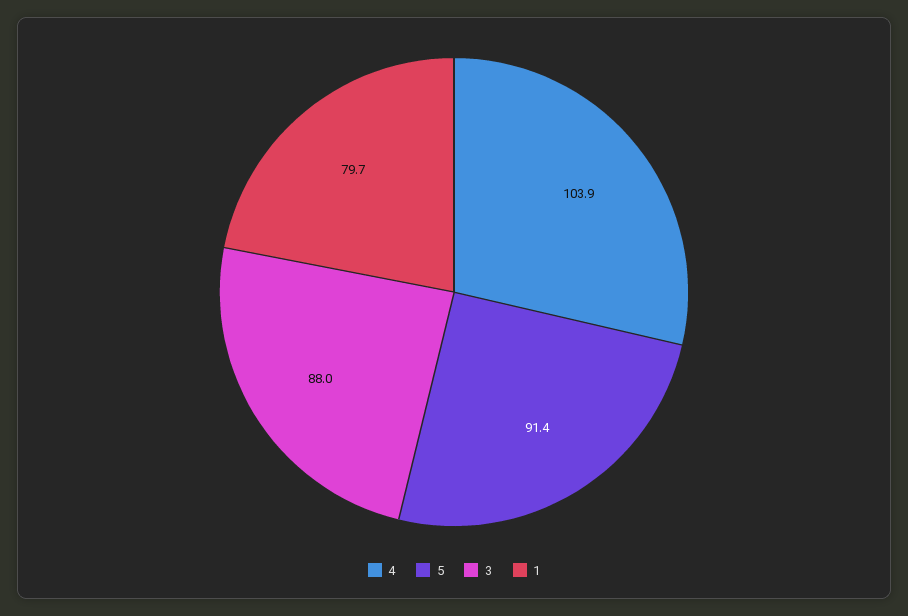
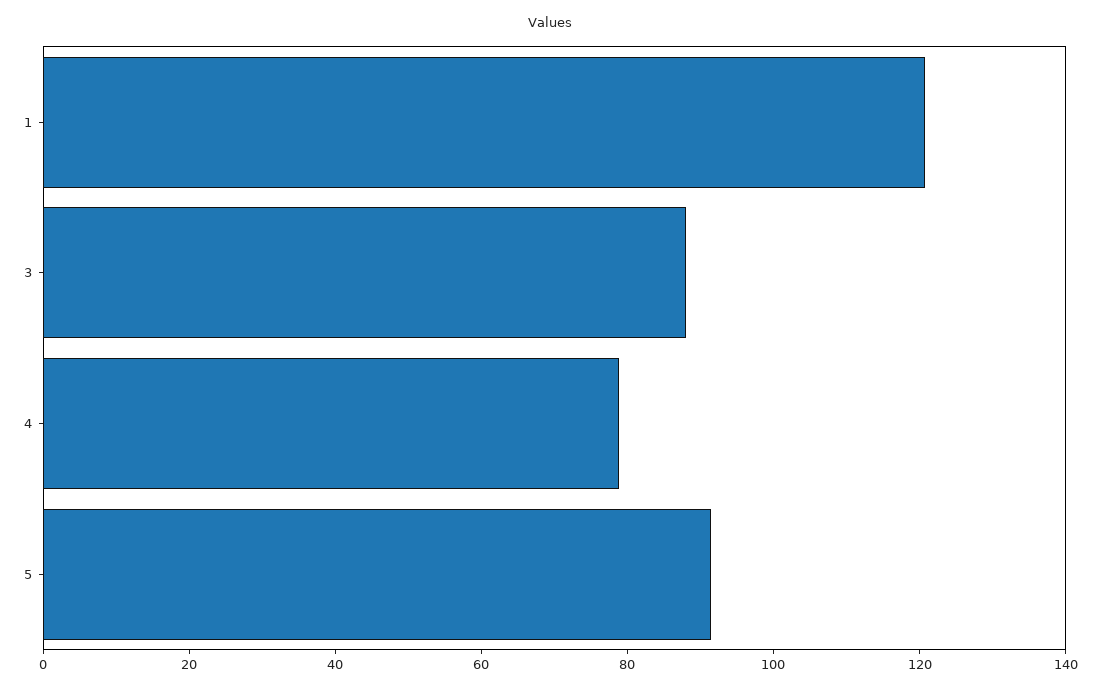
  {
-   "4": 103.9,
+   "4": 80,
    "5": 91.4,
    "3": 88,
-   "1": 79.7
+   "1": 120
  }

